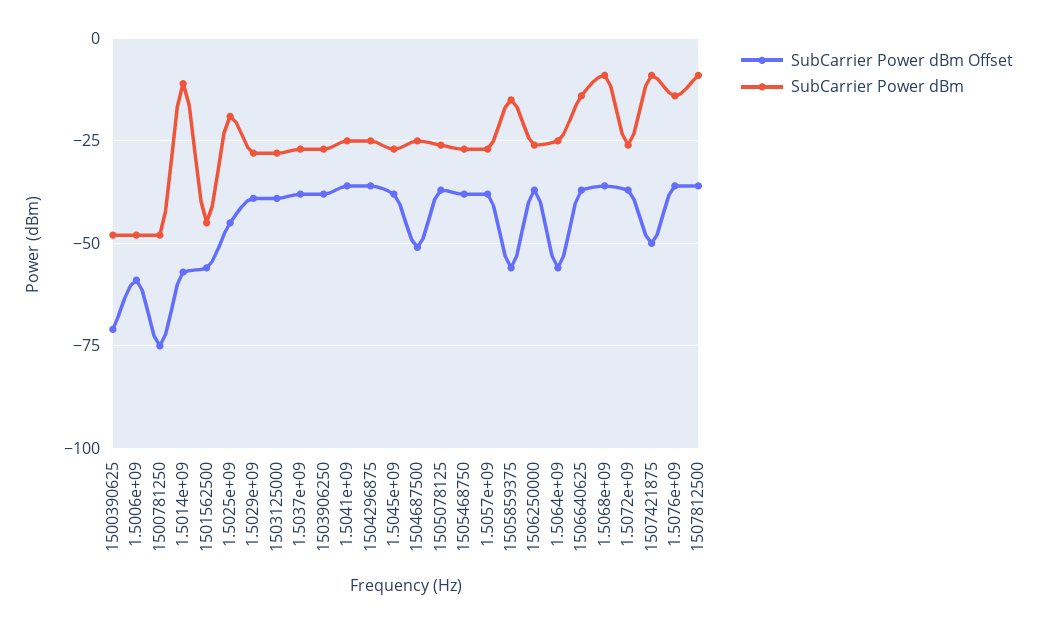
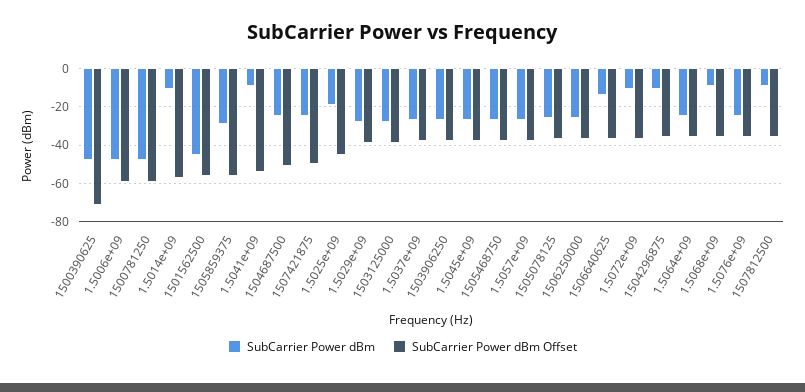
  {
    "SubCarrier Power dBm Offset": {
      "1500390625": -70,
      "1.5006e+09": -60,
-     "1500781250": -75,
+     "1500781250": -60,
      "1.5014e+09": -55,
      "1501562500": -55,
      "1.5025e+09": -45,
      "1.5029e+09": -40,
      "1503125000": -40,
      "1.5037e+09": -40,
      "1503906250": -40,
-     "1.5041e+09": -35,
+     "1.5041e+09": -55,
      "1504296875": -35,
      "1.5045e+09": -40,
      "1504687500": -50,
      "1505078125": -35,
      "1505468750": -40,
      "1.5057e+09": -40,
      "1505859375": -55,
      "1506250000": -35,
-     "1.5064e+09": -55,
+     "1.5064e+09": -35,
      "1506640625": -35,
      "1.5068e+09": -35,
      "1.5072e+09": -35,
      "1507421875": -50,
      "1.5076e+09": -35,
      "1507812500": -35
    },
    "SubCarrier Power dBm": {
      "1500390625": -50,
      "1.5006e+09": -50,
      "1500781250": -50,
      "1.5014e+09": -10,
      "1501562500": -45,
      "1.5025e+09": -20,
      "1.5029e+09": -30,
      "1503125000": -30,
      "1.5037e+09": -25,
      "1503906250": -25,
-     "1.5041e+09": -25,
+     "1.5041e+09": -10,
-     "1504296875": -25,
+     "1504296875": -10,
      "1.5045e+09": -25,
      "1504687500": -25,
      "1505078125": -25,
      "1505468750": -25,
      "1.5057e+09": -25,
-     "1505859375": -15,
+     "1505859375": -30,
      "1506250000": -25,
      "1.5064e+09": -25,
      "1506640625": -15,
      "1.5068e+09": -10,
-     "1.5072e+09": -25,
+     "1.5072e+09": -10,
-     "1507421875": -10,
+     "1507421875": -25,
-     "1.5076e+09": -15,
+     "1.5076e+09": -25,
      "1507812500": -10
    }
  }

